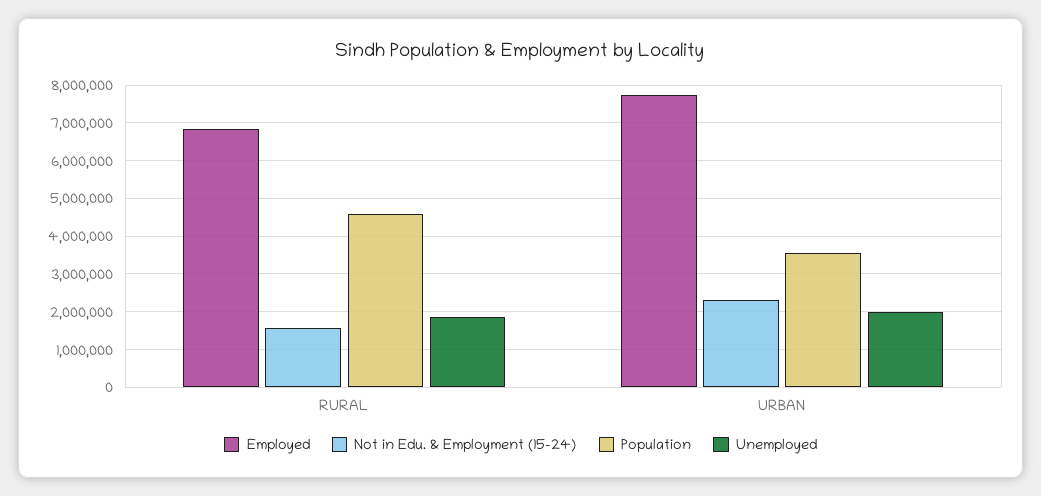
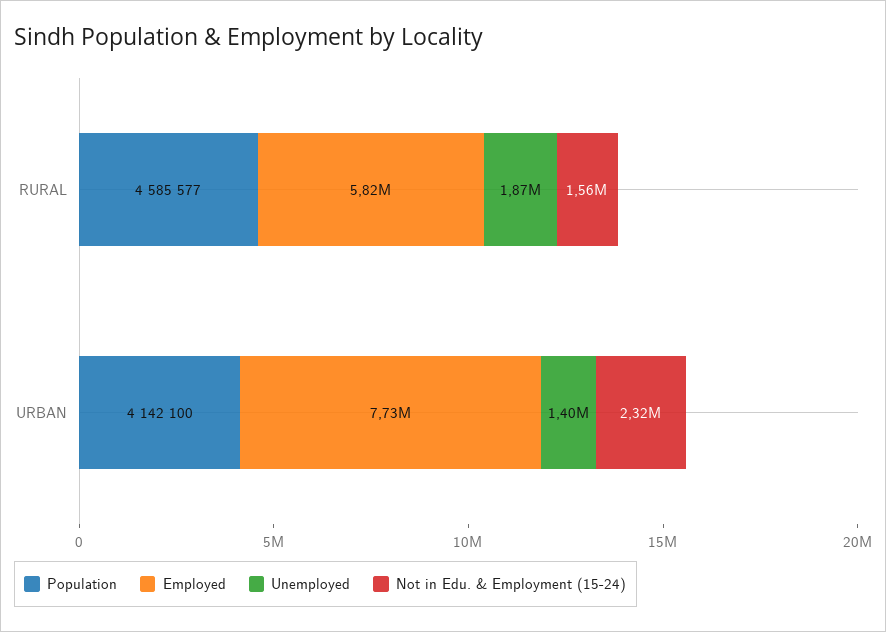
  {
    "Employed": {
-     "RURAL": 6800000,
+     "RURAL": 5820000,
      "URBAN": 7730000
    },
    "Not in Edu. & Employment (15-24)": {
      "RURAL": 1560000,
      "URBAN": 2320000
    },
    "Population": {
      "RURAL": 4585577,
-     "URBAN": 3600000
+     "URBAN": 4142100
    },
    "Unemployed": {
      "RURAL": 1870000,
-     "URBAN": 2000000
+     "URBAN": 1400000
    }
  }

